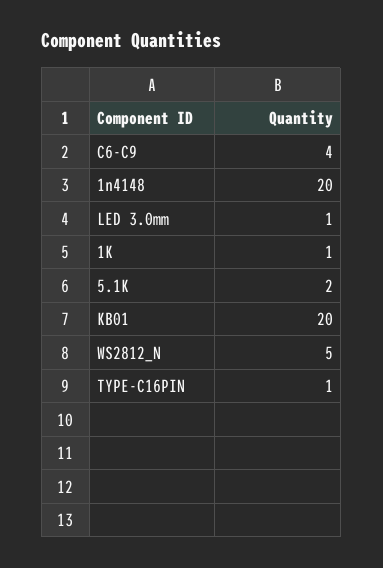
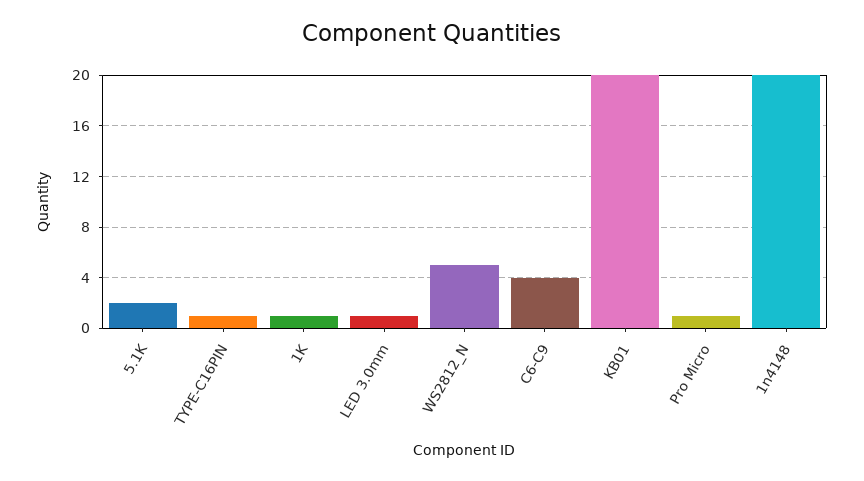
  {
    "C6-C9": 4,
    "1n4148": 20,
    "LED 3.0mm": 1,
    "1K": 1,
    "5.1K": 2,
    "KB01": 20,
    "WS2812_N": 5,
-   "TYPE-C16PIN": 1
+   "TYPE-C16PIN": 1,
+   "Pro Micro": 1
  }

